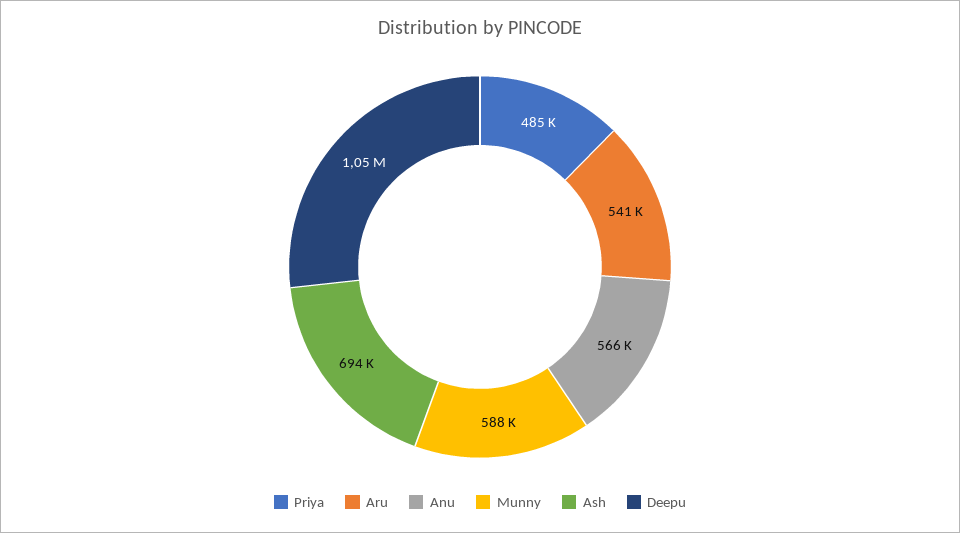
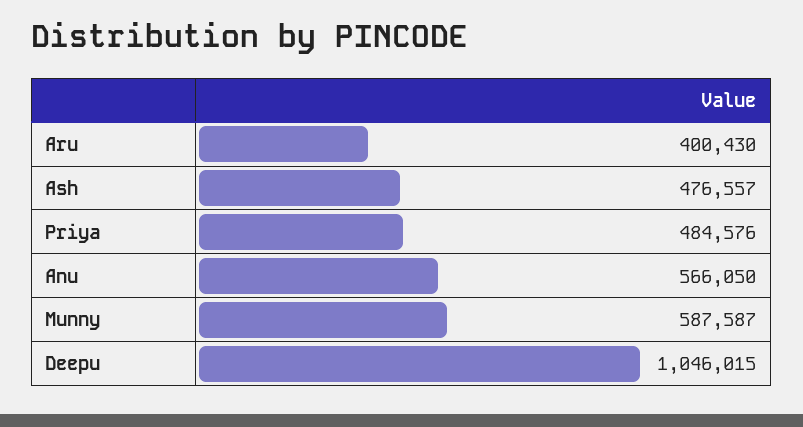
  {
    "Priya": 484576,
-   "Aru": 541000,
+   "Aru": 400430,
    "Anu": 566050,
    "Munny": 587587,
-   "Ash": 694000,
+   "Ash": 476557,
    "Deepu": 1046015
  }

